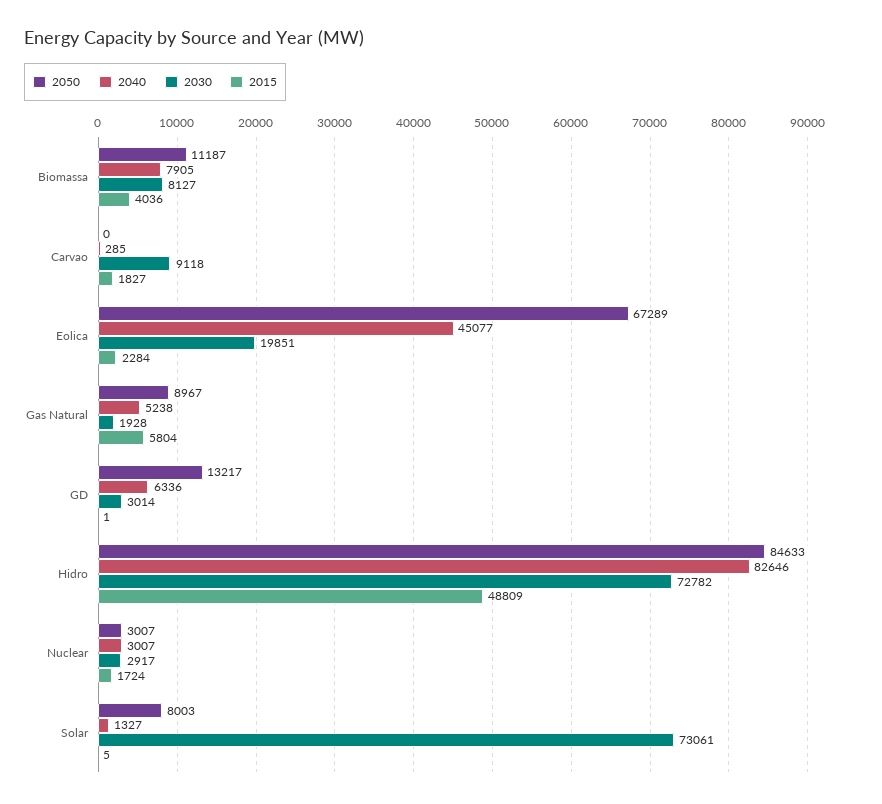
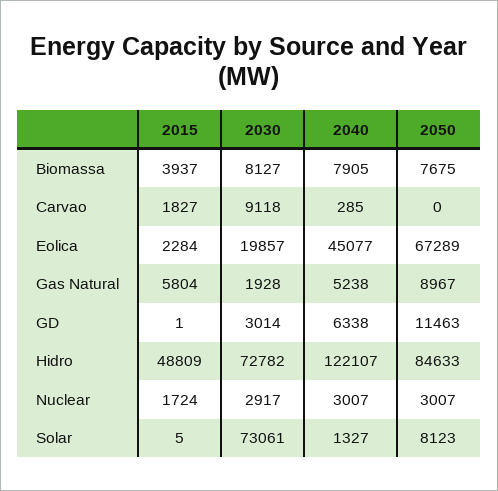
  {
    "2050": {
-     "Biomassa": 11187,
+     "Biomassa": 7675,
      "Carvao": 0,
      "Eolica": 67289,
      "Gas Natural": 8967,
-     "GD": 13217,
+     "GD": 11463,
      "Hidro": 84633,
      "Nuclear": 3007,
-     "Solar": 8003
+     "Solar": 8123
    },
    "2040": {
      "Biomassa": 7905,
      "Carvao": 285,
      "Eolica": 45077,
      "Gas Natural": 5238,
-     "GD": 6336,
+     "GD": 6338,
-     "Hidro": 82646,
+     "Hidro": 122107,
      "Nuclear": 3007,
      "Solar": 1327
    },
    "2030": {
      "Biomassa": 8127,
      "Carvao": 9118,
-     "Eolica": 19851,
+     "Eolica": 19857,
      "Gas Natural": 1928,
      "GD": 3014,
      "Hidro": 72782,
      "Nuclear": 2917,
      "Solar": 73061
    },
    "2015": {
-     "Biomassa": 4036,
+     "Biomassa": 3937,
      "Carvao": 1827,
      "Eolica": 2284,
      "Gas Natural": 5804,
      "GD": 1,
      "Hidro": 48809,
      "Nuclear": 1724,
      "Solar": 5
    }
  }

